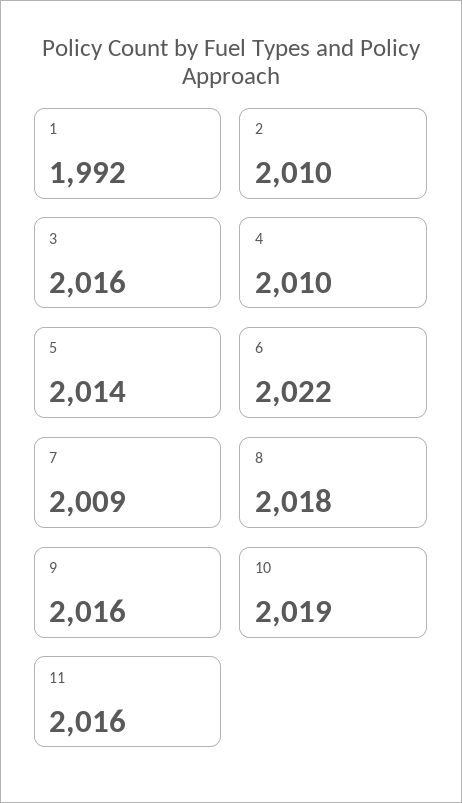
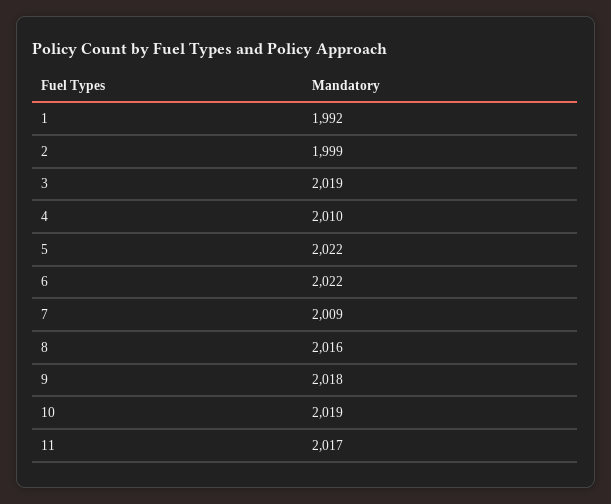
  {
    "1": 1992,
-   "2": 2010,
+   "2": 1999,
-   "3": 2016,
+   "3": 2019,
    "4": 2010,
-   "5": 2014,
+   "5": 2022,
    "6": 2022,
    "7": 2009,
-   "8": 2018,
+   "8": 2016,
-   "9": 2016,
+   "9": 2018,
    "10": 2019,
-   "11": 2016
+   "11": 2017
  }

